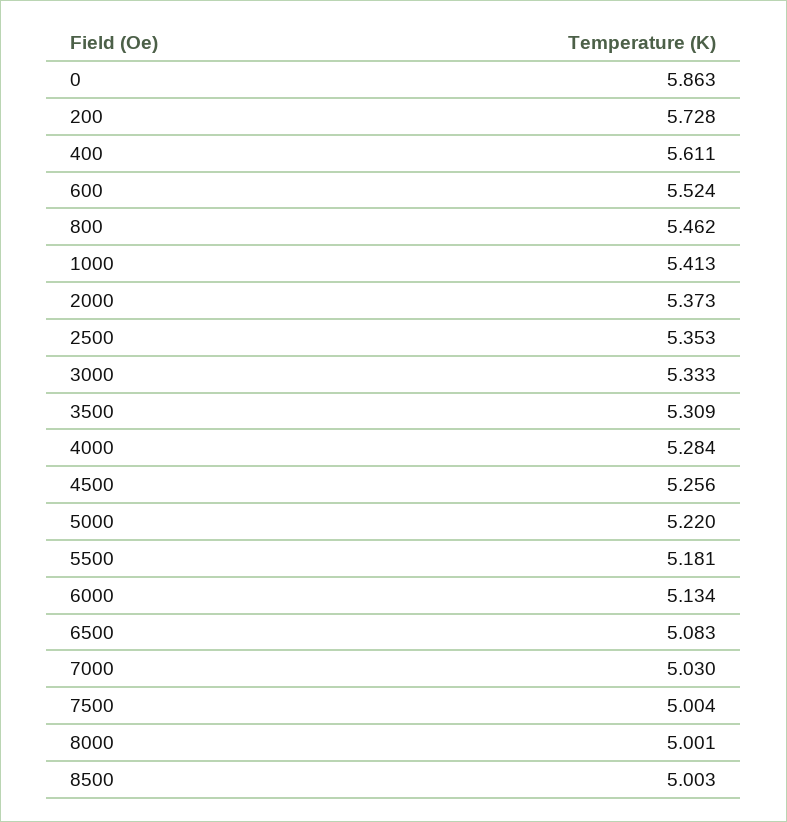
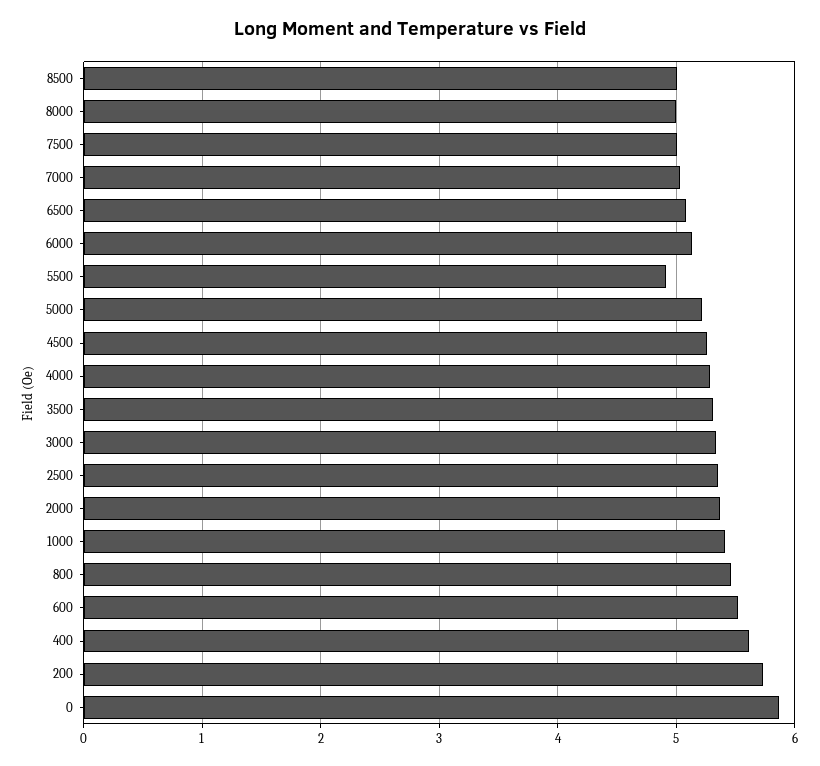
  {
    "0": 5.863,
    "200": 5.728,
    "400": 5.611,
    "600": 5.524,
    "800": 5.462,
    "1000": 5.413,
    "2000": 5.373,
    "2500": 5.353,
    "3000": 5.333,
    "3500": 5.309,
    "4000": 5.284,
    "4500": 5.256,
    "5000": 5.22,
-   "5500": 5.181,
+   "5500": 4.9,
    "6000": 5.134,
    "6500": 5.083,
    "7000": 5.03,
    "7500": 5.004,
    "8000": 5.001,
    "8500": 5.003
  }

